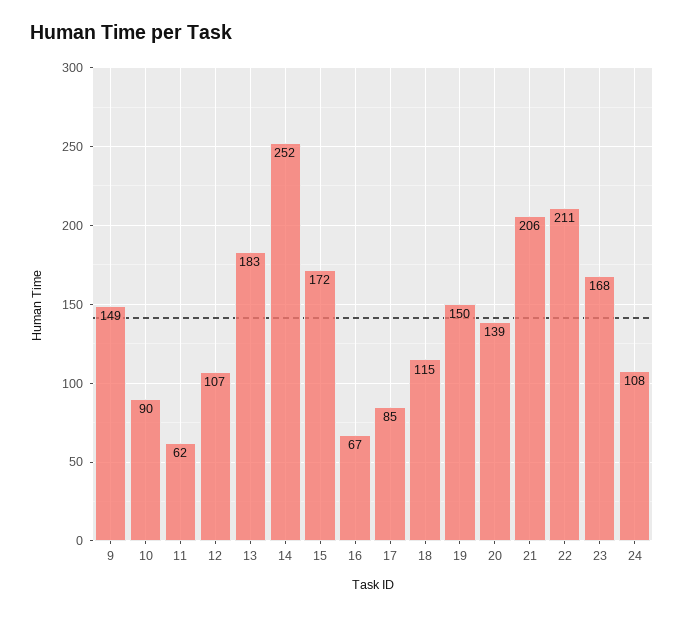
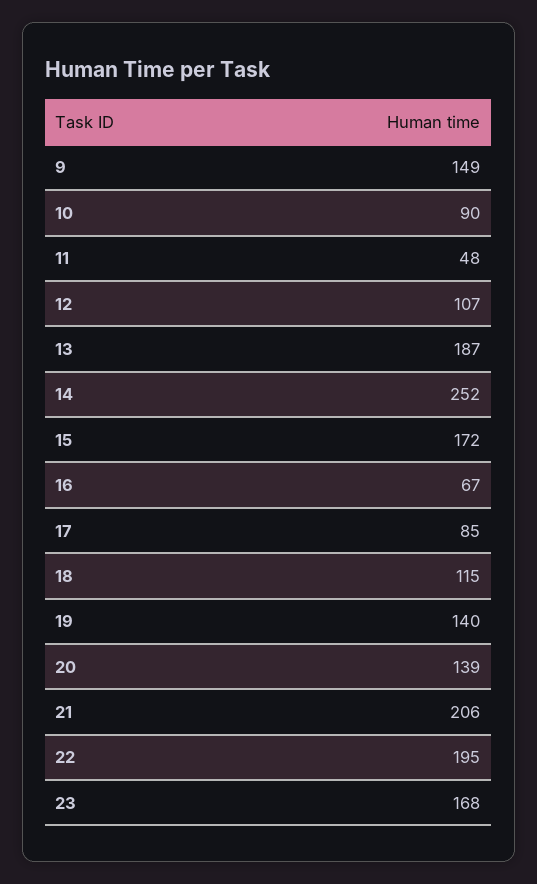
  {
    "9": 149,
    "10": 90,
-   "11": 62,
+   "11": 48,
    "12": 107,
-   "13": 183,
+   "13": 187,
    "14": 252,
    "15": 172,
    "16": 67,
    "17": 85,
    "18": 115,
-   "19": 150,
+   "19": 140,
    "20": 139,
    "21": 206,
-   "22": 211,
+   "22": 195,
-   "23": 168,
+   "23": 168
-   "24": 108
  }

